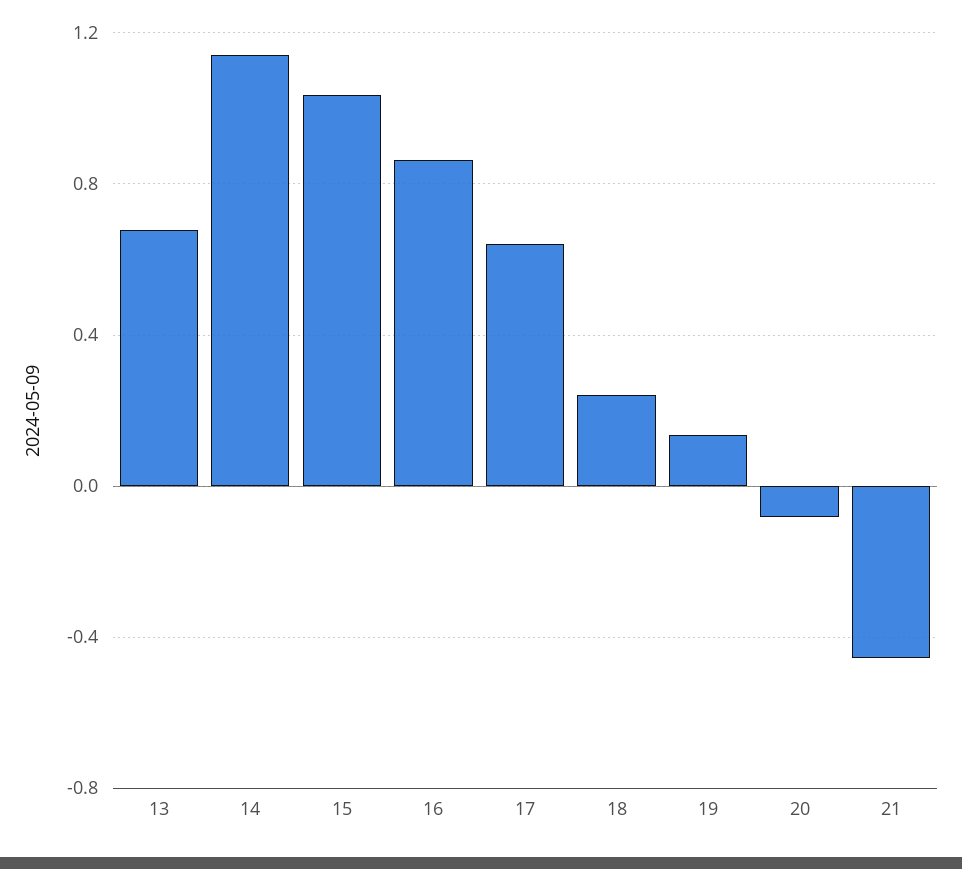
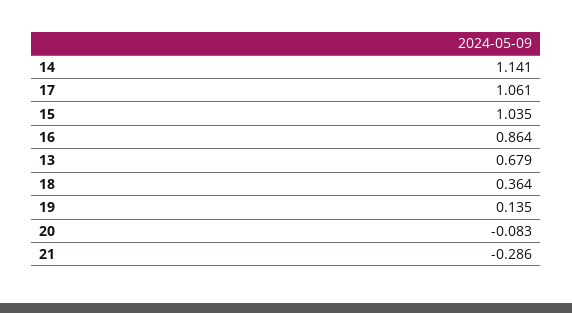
  {
    "13": 0.679,
    "14": 1.141,
    "15": 1.035,
    "16": 0.864,
-   "17": 0.65,
+   "17": 1.061,
-   "18": 0.25,
+   "18": 0.364,
    "19": 0.135,
    "20": -0.083,
-   "21": -0.45
+   "21": -0.286
  }

